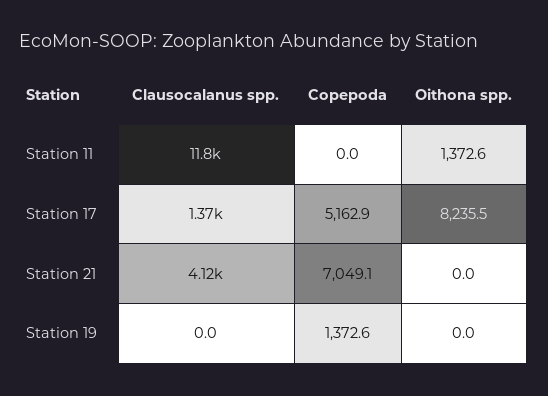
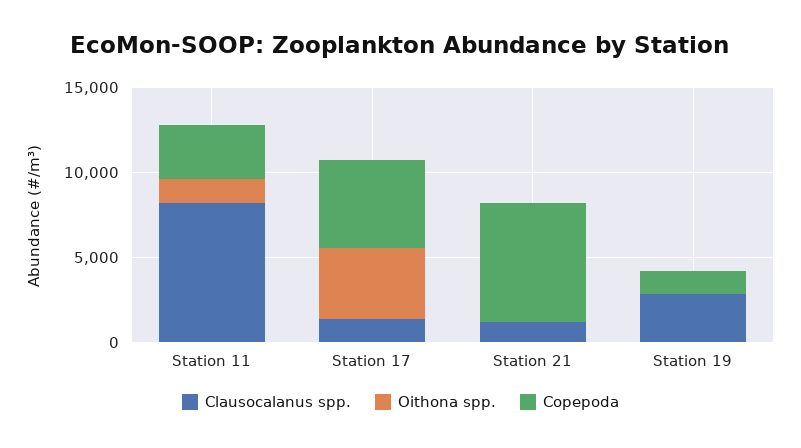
  {
    "Clausocalanus spp.": {
-     "Station 11": 11800,
+     "Station 11": 8000,
      "Station 17": 1370,
-     "Station 21": 4120,
+     "Station 21": 1000,
-     "Station 19": 0
+     "Station 19": 3000
    },
    "Copepoda": {
-     "Station 11": 0,
+     "Station 11": 3000,
      "Station 17": 5162.9,
      "Station 21": 7049.1,
      "Station 19": 1372.6
    },
    "Oithona spp.": {
      "Station 11": 1372.6,
-     "Station 17": 8235.5,
+     "Station 17": 4000,
      "Station 21": 0,
      "Station 19": 0
    }
  }

